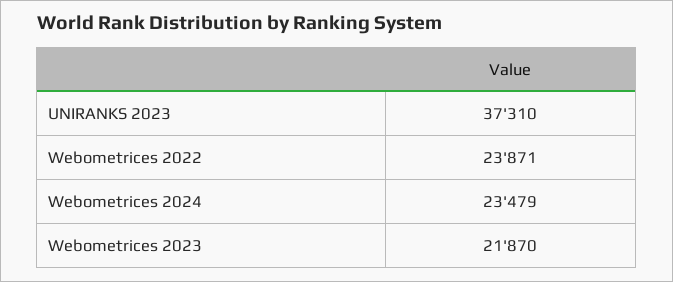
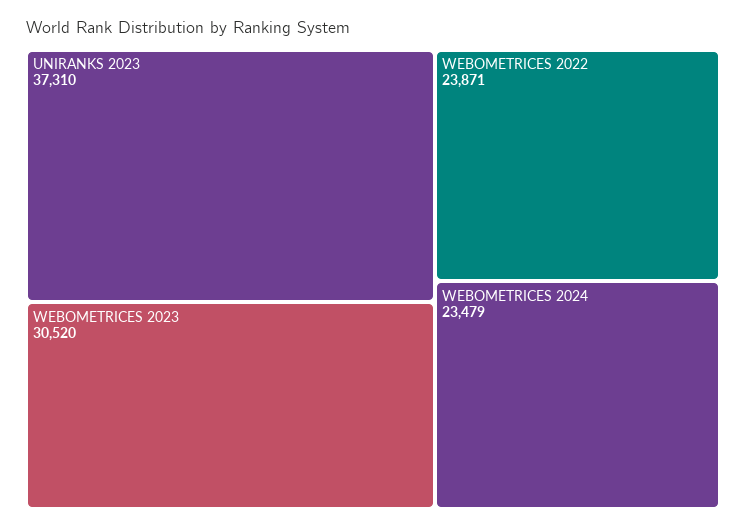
  {
    "UNIRANKS 2023": 37310,
    "Webometrices 2022": 23871,
    "Webometrices 2024": 23479,
-   "Webometrices 2023": 21870
+   "Webometrices 2023": 30520
  }

